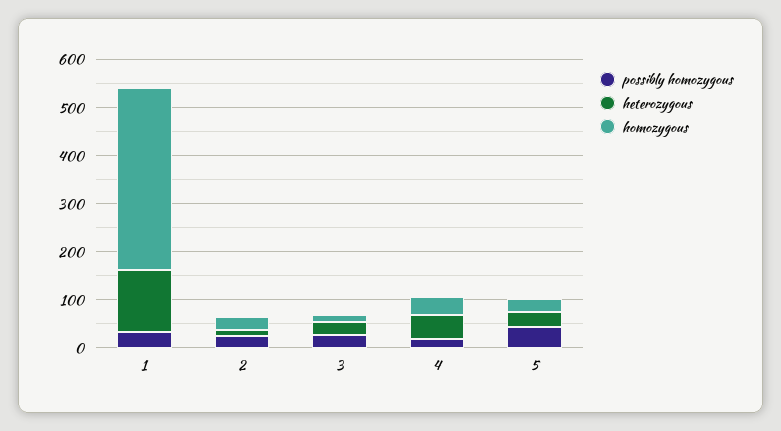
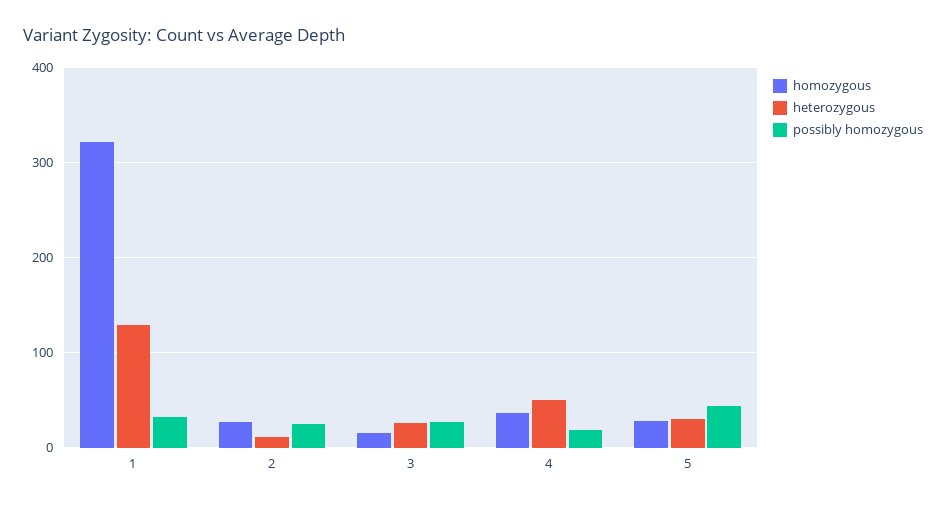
  {
    "possibly homozygous": {
      "1": 30,
      "2": 30,
      "3": 30,
      "4": 20,
      "5": 40
    },
    "heterozygous": {
      "1": 130,
      "2": 10,
      "3": 30,
      "4": 50,
      "5": 30
    },
    "homozygous": {
-     "1": 380,
+     "1": 320,
      "2": 30,
      "3": 20,
      "4": 40,
      "5": 30
    }
  }

